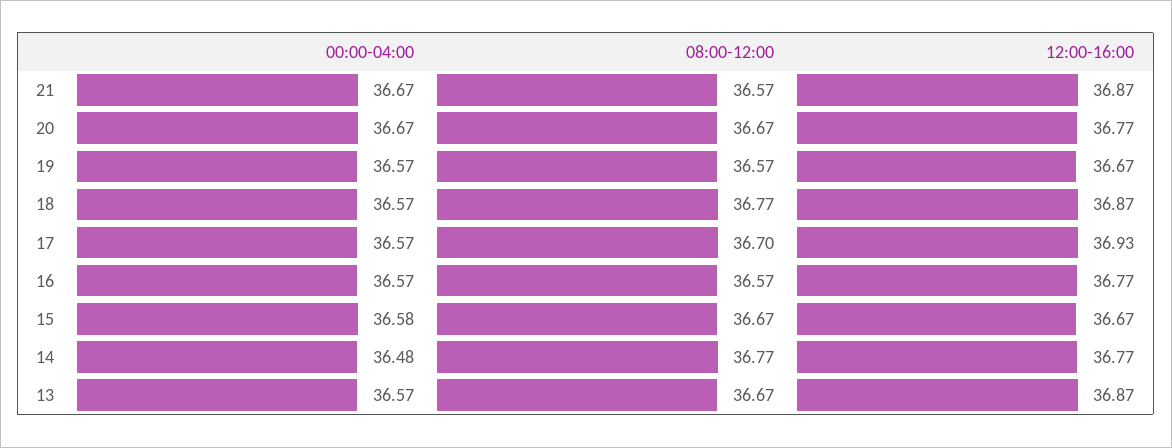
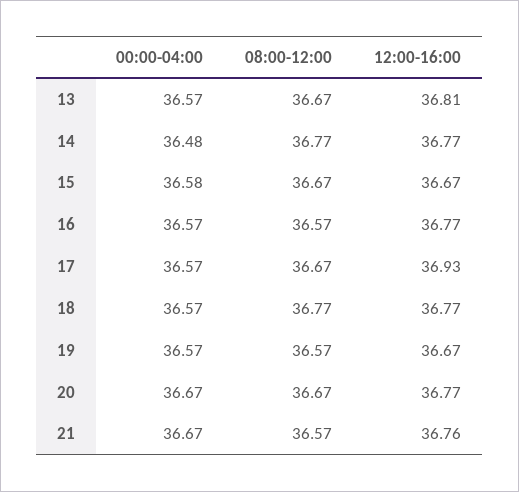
  {
    "00:00-04:00": {
      "21": 36.67,
      "20": 36.67,
      "19": 36.57,
      "18": 36.57,
      "17": 36.57,
      "16": 36.57,
      "15": 36.58,
      "14": 36.48,
      "13": 36.57
    },
    "08:00-12:00": {
      "21": 36.57,
      "20": 36.67,
      "19": 36.57,
      "18": 36.77,
-     "17": 36.7,
+     "17": 36.67,
      "16": 36.57,
      "15": 36.67,
      "14": 36.77,
      "13": 36.67
    },
    "12:00-16:00": {
-     "21": 36.87,
+     "21": 36.76,
      "20": 36.77,
      "19": 36.67,
-     "18": 36.87,
+     "18": 36.77,
      "17": 36.93,
      "16": 36.77,
      "15": 36.67,
      "14": 36.77,
-     "13": 36.87
+     "13": 36.81
    }
  }

